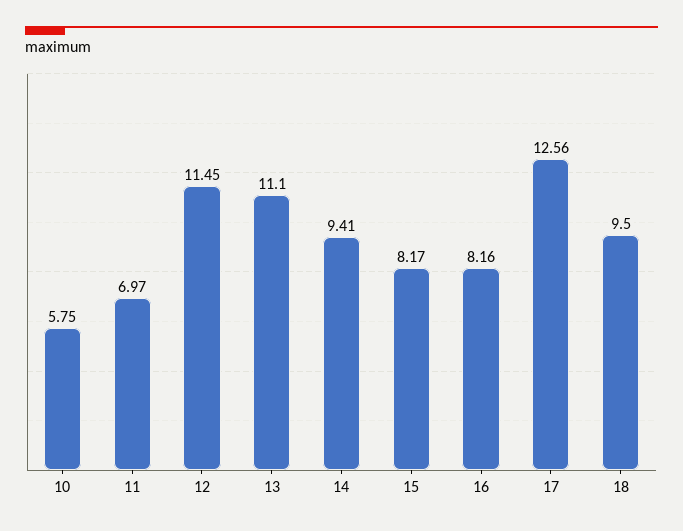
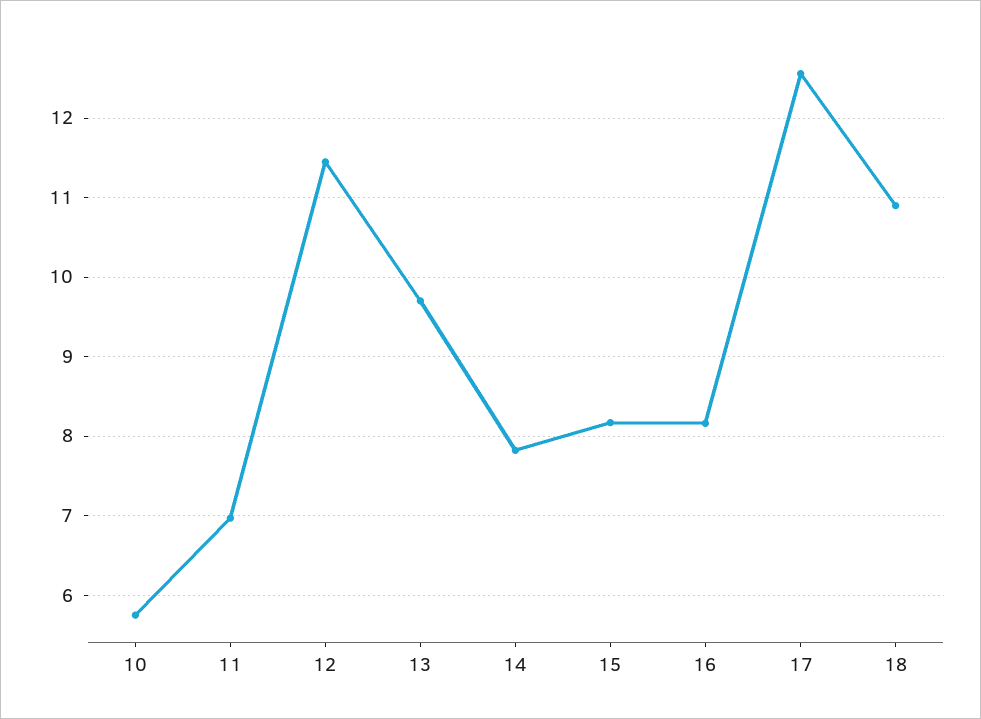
  {
    "10": 5.75,
    "11": 6.97,
    "12": 11.45,
-   "13": 11.1,
+   "13": 9.7,
-   "14": 9.41,
+   "14": 7.8,
    "15": 8.17,
    "16": 8.16,
    "17": 12.56,
-   "18": 9.5
+   "18": 10.9
  }

